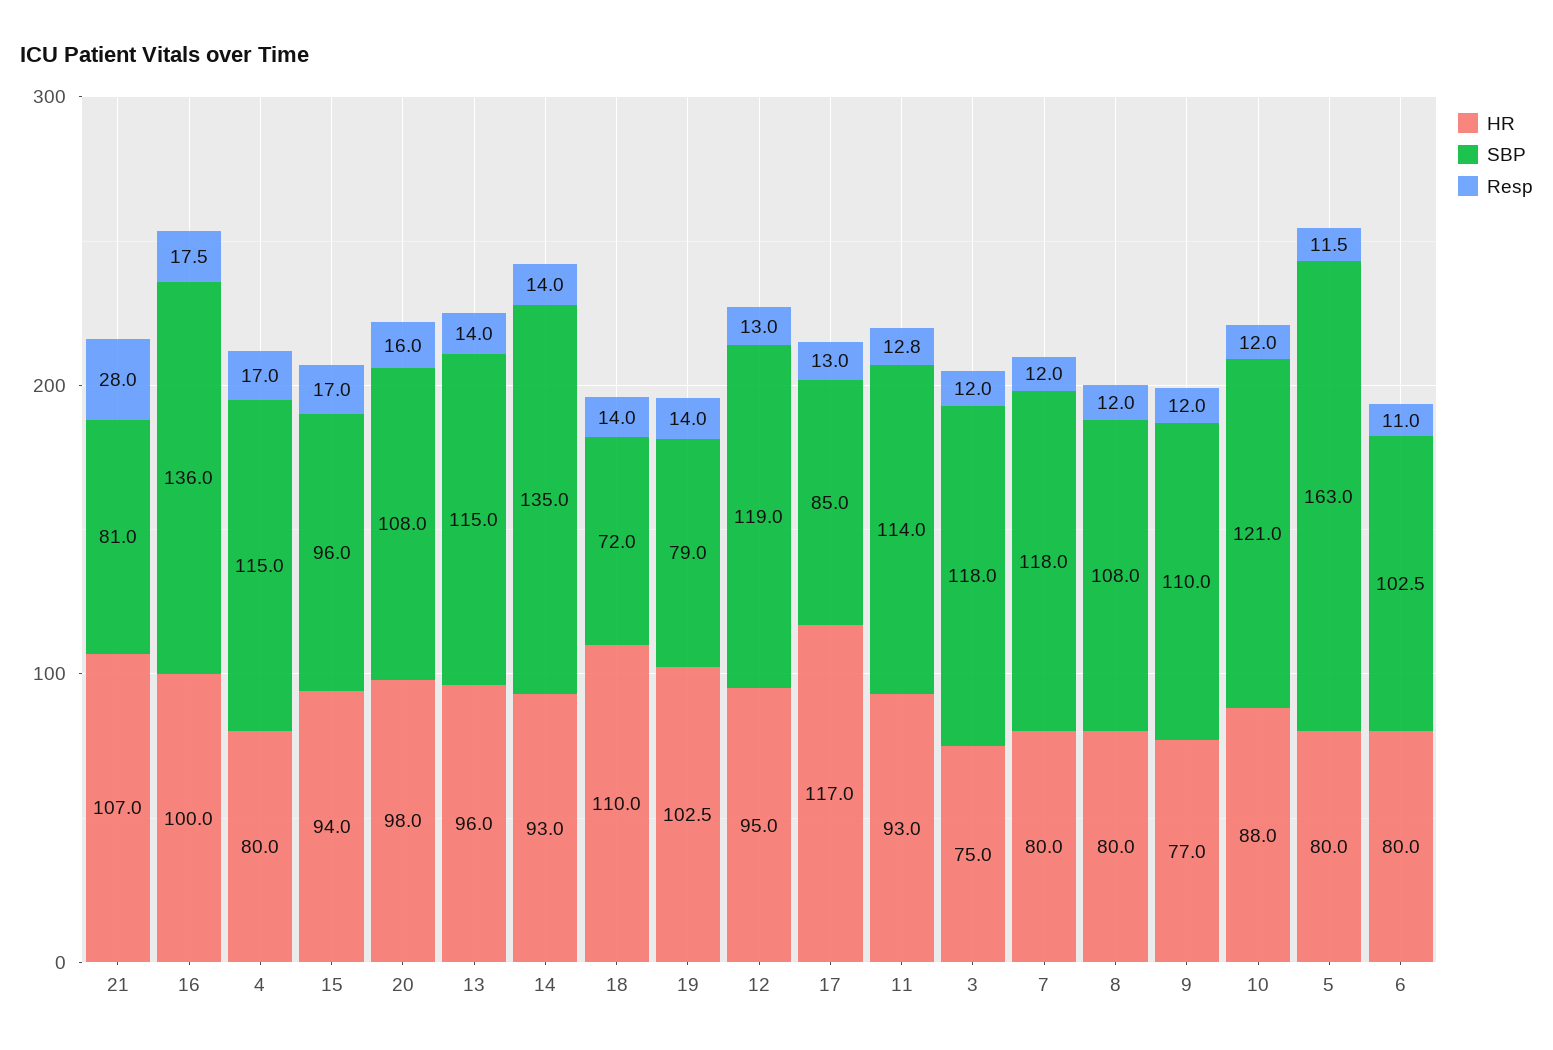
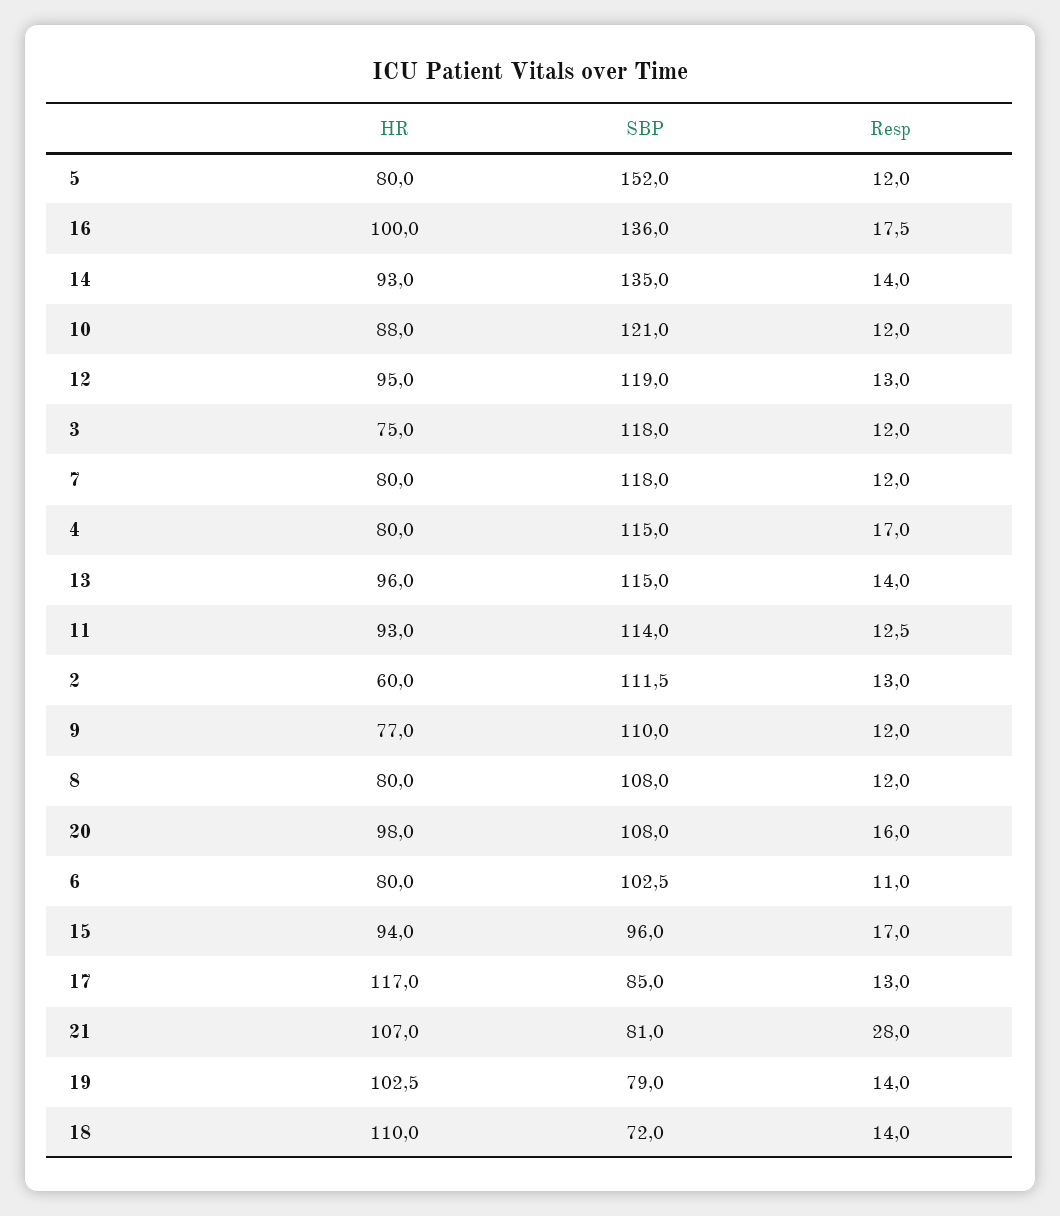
  {
    "HR": {
      "21": 107,
      "16": 100,
      "4": 80,
      "15": 94,
      "20": 98,
      "13": 96,
      "14": 93,
      "18": 110,
      "19": 102.5,
      "12": 95,
      "17": 117,
      "11": 93,
      "3": 75,
      "7": 80,
      "8": 80,
      "9": 77,
      "10": 88,
      "5": 80,
-     "6": 80
+     "6": 80,
+     "2": 60
    },
    "SBP": {
      "21": 81,
      "16": 136,
      "4": 115,
      "15": 96,
      "20": 108,
      "13": 115,
      "14": 135,
      "18": 72,
      "19": 79,
      "12": 119,
      "17": 85,
      "11": 114,
      "3": 118,
      "7": 118,
      "8": 108,
      "9": 110,
      "10": 121,
-     "5": 163,
+     "5": 152,
-     "6": 102.5
+     "6": 102.5,
+     "2": 111.5
    },
    "Resp": {
      "21": 28,
      "16": 17.5,
      "4": 17,
      "15": 17,
      "20": 16,
      "13": 14,
      "14": 14,
      "18": 14,
      "19": 14,
      "12": 13,
      "17": 13,
-     "11": 12.8,
+     "11": 12.5,
      "3": 12,
      "7": 12,
      "8": 12,
      "9": 12,
      "10": 12,
-     "5": 11.5,
+     "5": 12,
-     "6": 11
+     "6": 11,
+     "2": 13
    }
  }

